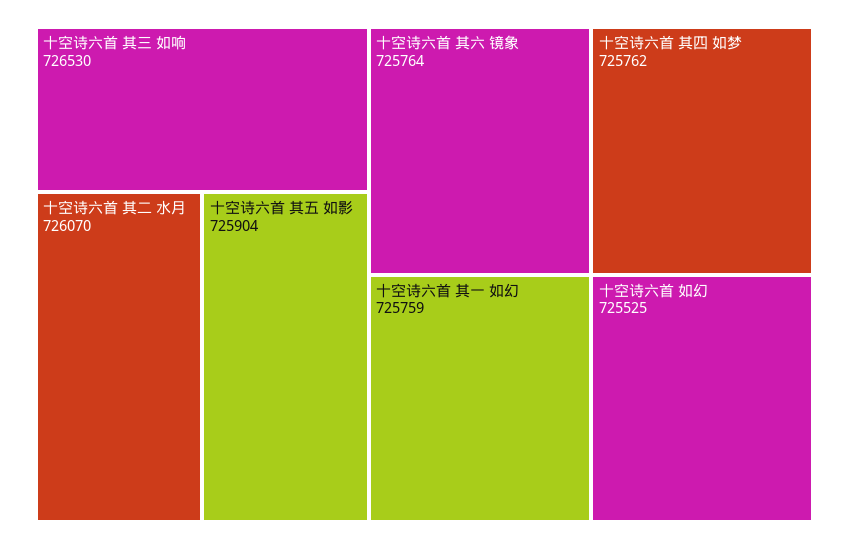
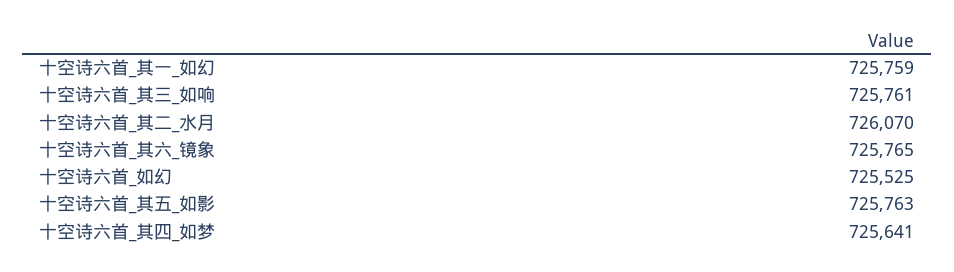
  {
-   "十空诗六首 其三 如响": 726530,
+   "十空诗六首 其三 如响": 725761,
    "十空诗六首 其二 水月": 726070,
-   "十空诗六首 其五 如影": 725904,
+   "十空诗六首 其五 如影": 725763,
-   "十空诗六首 其六 镜象": 725764,
+   "十空诗六首 其六 镜象": 725765,
-   "十空诗六首 其四 如梦": 725762,
+   "十空诗六首 其四 如梦": 725641,
    "十空诗六首 其一 如幻": 725759,
    "十空诗六首 如幻": 725525
  }

